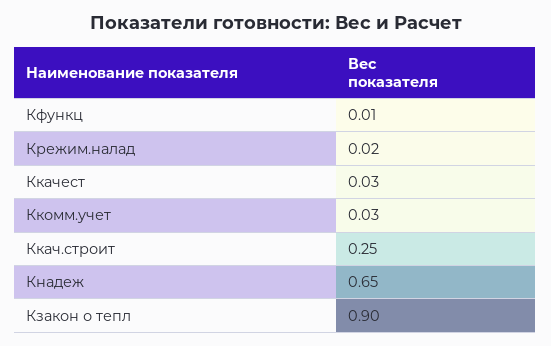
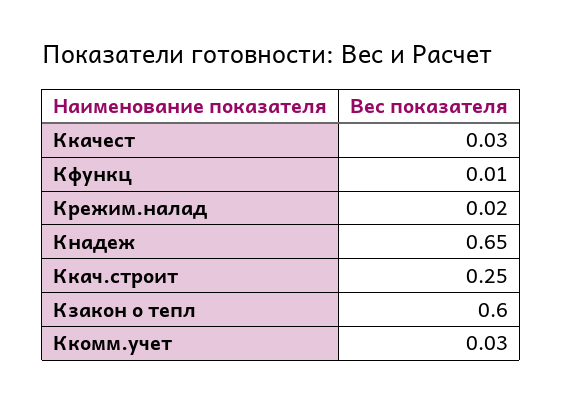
  {
    "Кфункц": 0.01,
    "Крежим.налад": 0.02,
    "Ккачест": 0.03,
    "Ккомм.учет": 0.03,
    "Ккач.строит": 0.25,
    "Кнадеж": 0.65,
-   "Кзакон о тепл": 0.9
+   "Кзакон о тепл": 0.6
  }

